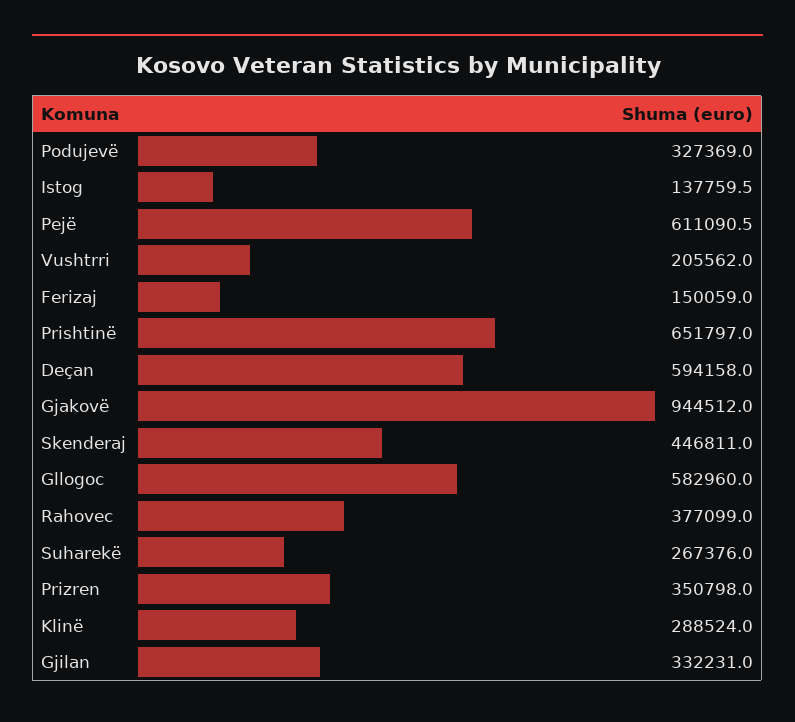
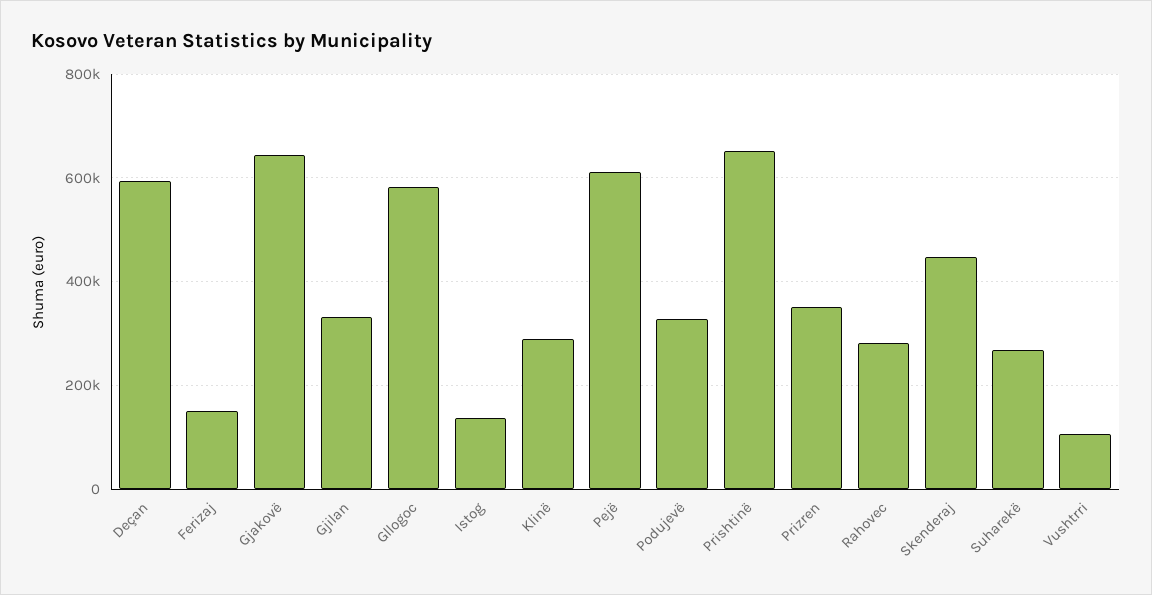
  {
    "Podujevë": 327369,
    "Istog": 137759.5,
    "Pejë": 611090.5,
-   "Vushtrri": 205562,
+   "Vushtrri": 100000,
    "Ferizaj": 150059,
    "Prishtinë": 651797,
    "Deçan": 594158,
-   "Gjakovë": 944512,
+   "Gjakovë": 640000,
    "Skenderaj": 446811,
    "Gllogoc": 582960,
-   "Rahovec": 377099,
+   "Rahovec": 280000,
    "Suharekë": 267376,
    "Prizren": 350798,
    "Klinë": 288524,
    "Gjilan": 332231
  }

